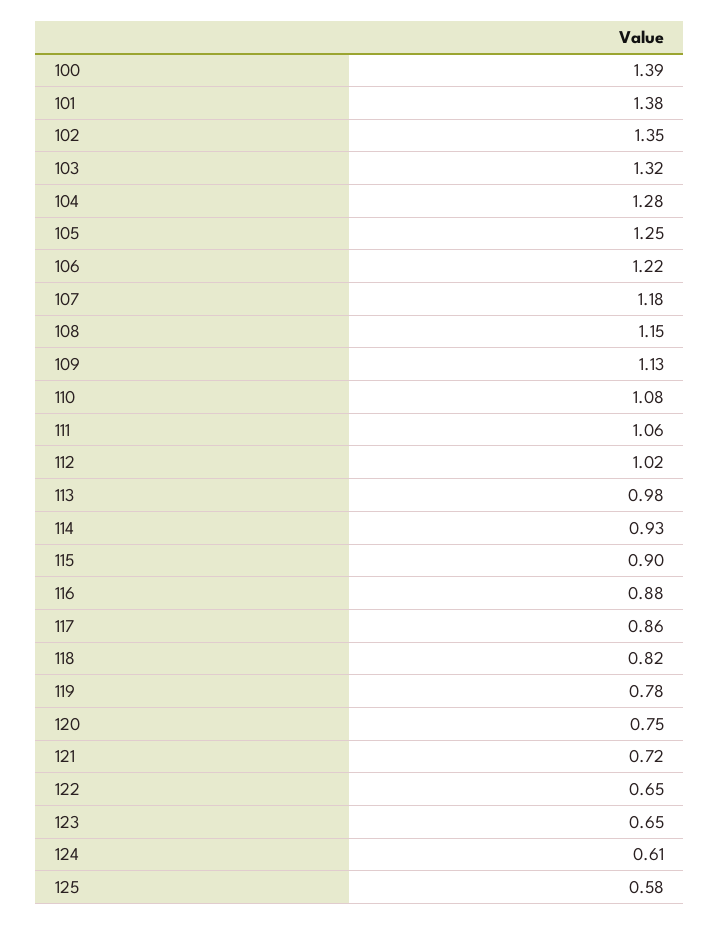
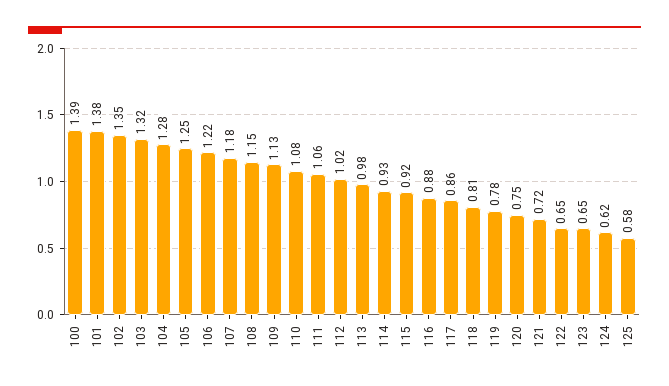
  {
    "100": 1.39,
    "101": 1.38,
    "102": 1.35,
    "103": 1.32,
    "104": 1.28,
    "105": 1.25,
    "106": 1.22,
    "107": 1.18,
    "108": 1.15,
    "109": 1.13,
    "110": 1.08,
    "111": 1.06,
    "112": 1.02,
    "113": 0.98,
    "114": 0.93,
-   "115": 0.9,
+   "115": 0.92,
    "116": 0.88,
    "117": 0.86,
-   "118": 0.82,
+   "118": 0.81,
    "119": 0.78,
    "120": 0.75,
    "121": 0.72,
    "122": 0.65,
    "123": 0.65,
-   "124": 0.61,
+   "124": 0.62,
    "125": 0.58
  }

